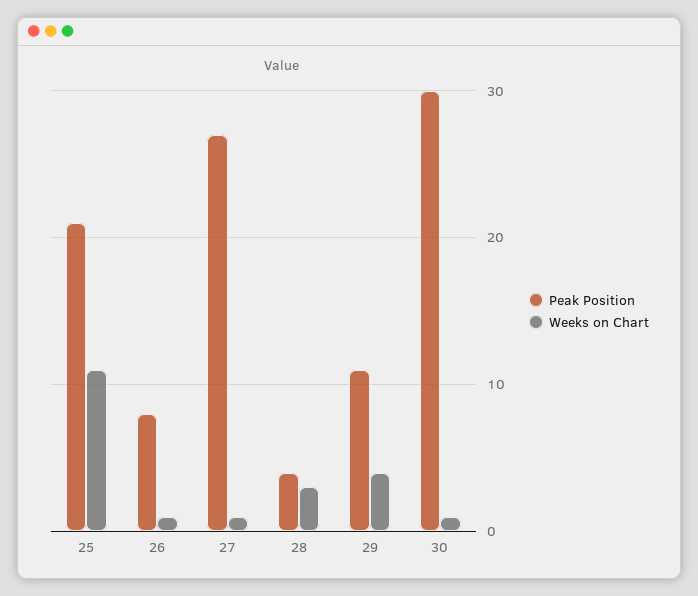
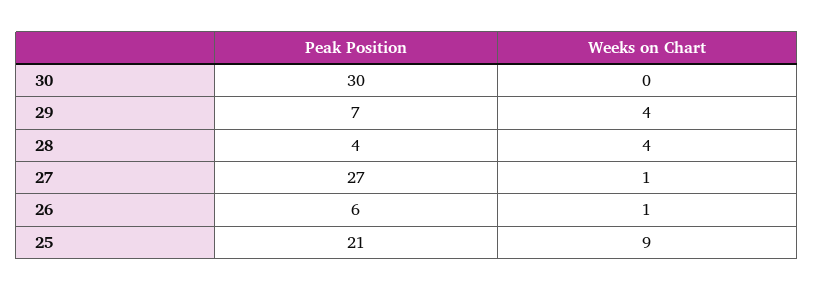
  {
    "Peak Position": {
      "25": 21,
-     "26": 8,
+     "26": 6,
      "27": 27,
      "28": 4,
-     "29": 11,
+     "29": 7,
      "30": 30
    },
    "Weeks on Chart": {
-     "25": 11,
+     "25": 9,
      "26": 1,
      "27": 1,
-     "28": 3,
+     "28": 4,
      "29": 4,
-     "30": 1
+     "30": 0
    }
  }

